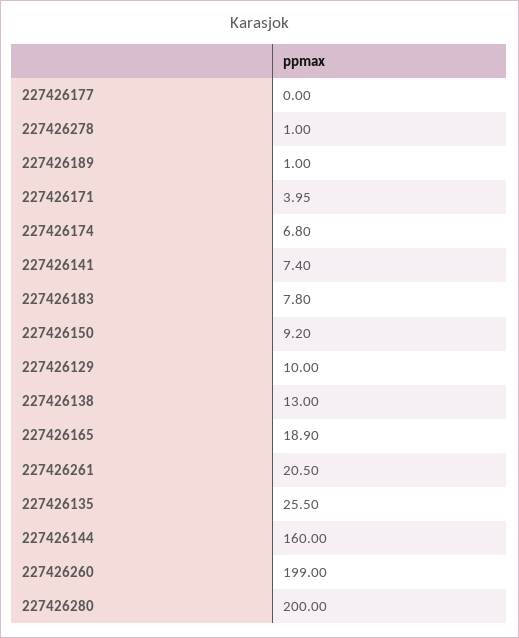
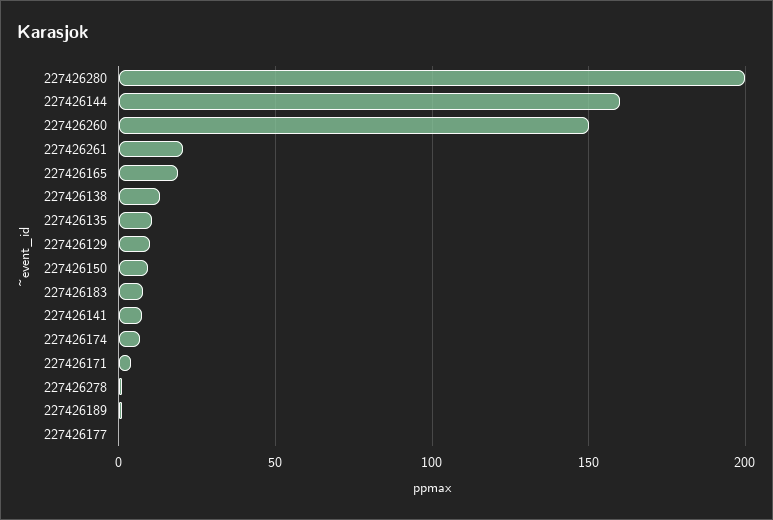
  {
    "227426177": 0,
    "227426278": 1,
    "227426189": 1,
    "227426171": 3.95,
    "227426174": 6.8,
    "227426141": 7.4,
    "227426183": 7.8,
    "227426150": 9.2,
    "227426129": 10,
    "227426138": 13,
    "227426165": 18.9,
    "227426261": 20.5,
-   "227426135": 25.5,
+   "227426135": 10,
    "227426144": 160,
-   "227426260": 199,
+   "227426260": 150,
    "227426280": 200
  }

